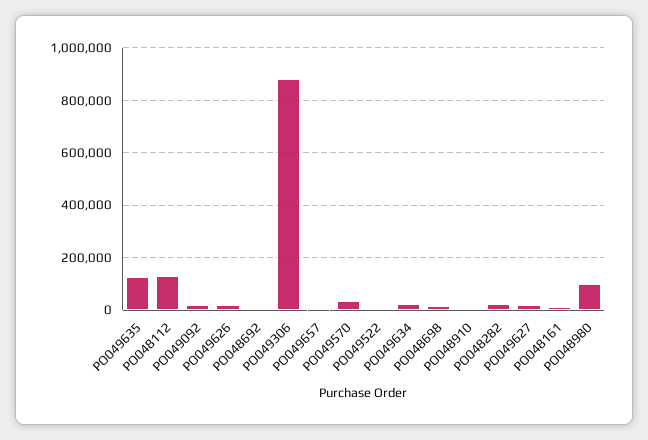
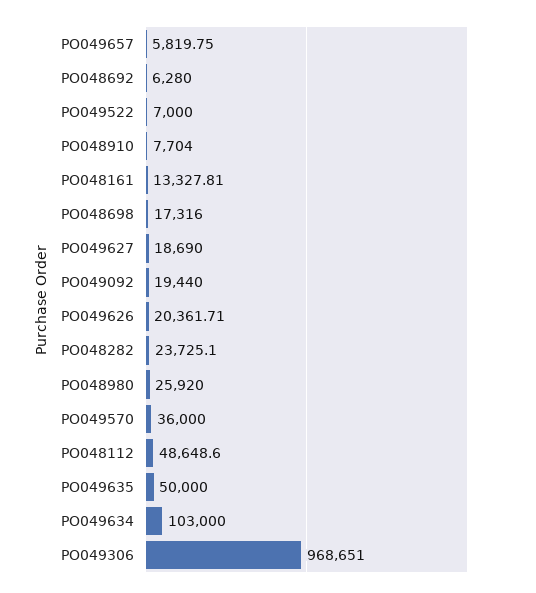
  {
-   "PO049635": 125000,
+   "PO049635": 50000,
-   "PO048112": 125000,
+   "PO048112": 48648.6,
    "PO049092": 19440,
    "PO049626": 20361.71,
    "PO048692": 6280,
-   "PO049306": 875000,
+   "PO049306": 968651,
    "PO049657": 5819.75,
    "PO049570": 36000,
    "PO049522": 7000,
-   "PO049634": 25000,
+   "PO049634": 103000,
    "PO048698": 17316,
    "PO048910": 7704,
    "PO048282": 23725.1,
    "PO049627": 18690,
    "PO048161": 13327.81,
-   "PO048980": 100000
+   "PO048980": 25920
  }

